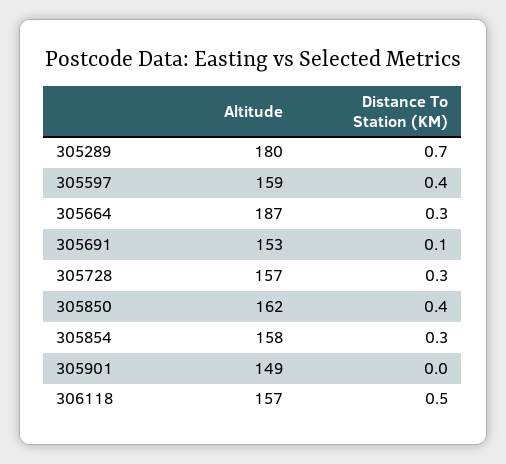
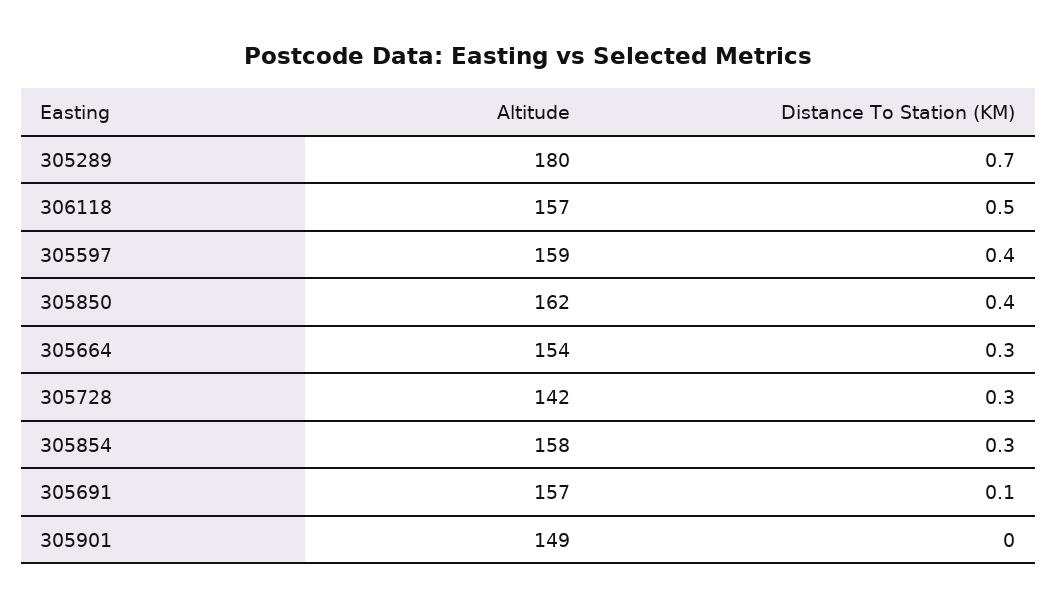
  {
    "Altitude": {
      "305289": 180,
      "305597": 159,
-     "305664": 187,
+     "305664": 154,
-     "305691": 153,
+     "305691": 157,
-     "305728": 157,
+     "305728": 142,
      "305850": 162,
      "305854": 158,
      "305901": 149,
      "306118": 157
    },
    "Distance To Station (KM)": {
      "305289": 0.7,
      "305597": 0.4,
      "305664": 0.3,
      "305691": 0.1,
      "305728": 0.3,
      "305850": 0.4,
      "305854": 0.3,
      "305901": 0,
      "306118": 0.5
    }
  }

